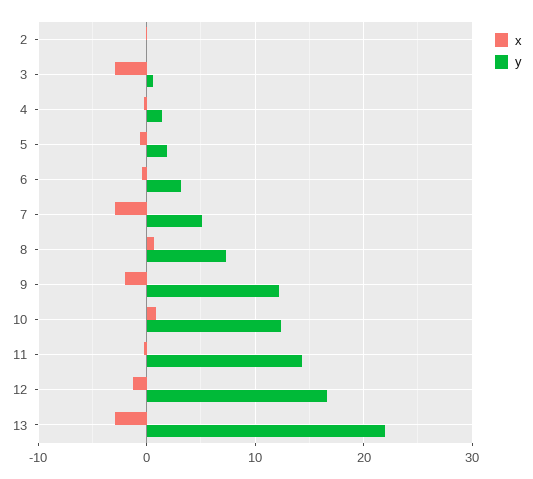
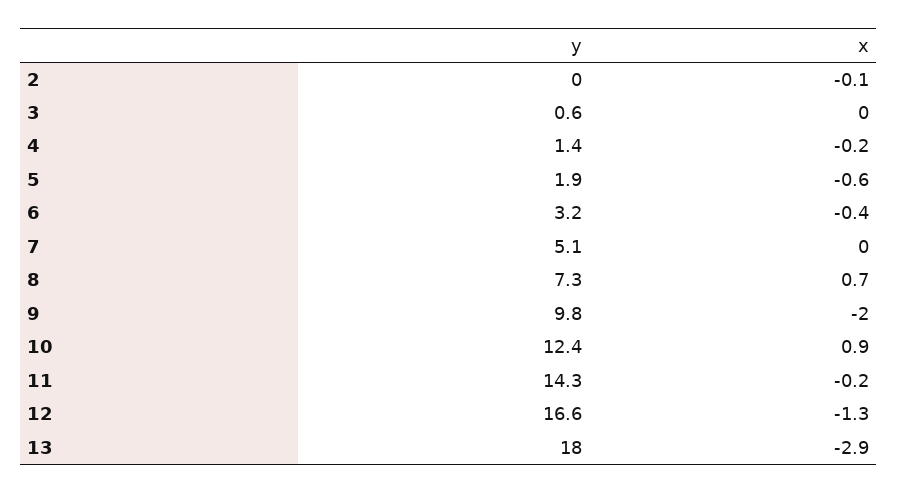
  {
    "x": {
      "2": -0.1,
-     "3": -3,
+     "3": 0,
      "4": -0.2,
      "5": -0.6,
      "6": -0.4,
-     "7": -3,
+     "7": 0,
      "8": 0.7,
      "9": -2,
      "10": 0.9,
      "11": -0.2,
      "12": -1.3,
      "13": -2.9
    },
    "y": {
      "2": 0,
      "3": 0.6,
      "4": 1.4,
      "5": 1.9,
      "6": 3.2,
      "7": 5.1,
      "8": 7.3,
-     "9": 12,
+     "9": 9.8,
      "10": 12.4,
      "11": 14.3,
      "12": 16.6,
-     "13": 22
+     "13": 18
    }
  }

